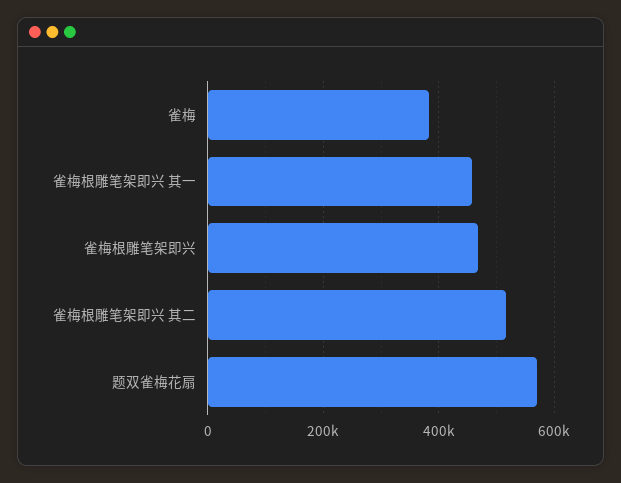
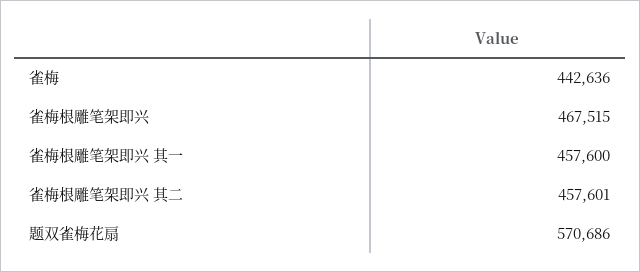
  {
-   "雀梅": 380000,
+   "雀梅": 442636,
    "雀梅根雕笔架即兴 其一": 457600,
    "雀梅根雕笔架即兴": 467515,
-   "雀梅根雕笔架即兴 其二": 520000,
+   "雀梅根雕笔架即兴 其二": 457601,
    "题双雀梅花扇": 570686
  }

